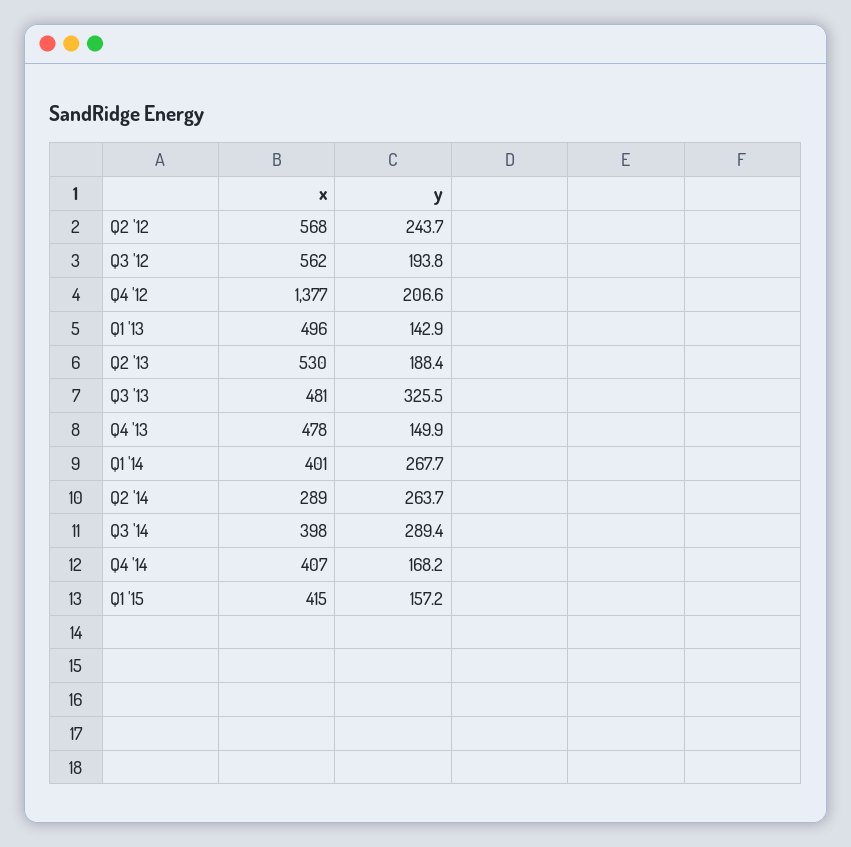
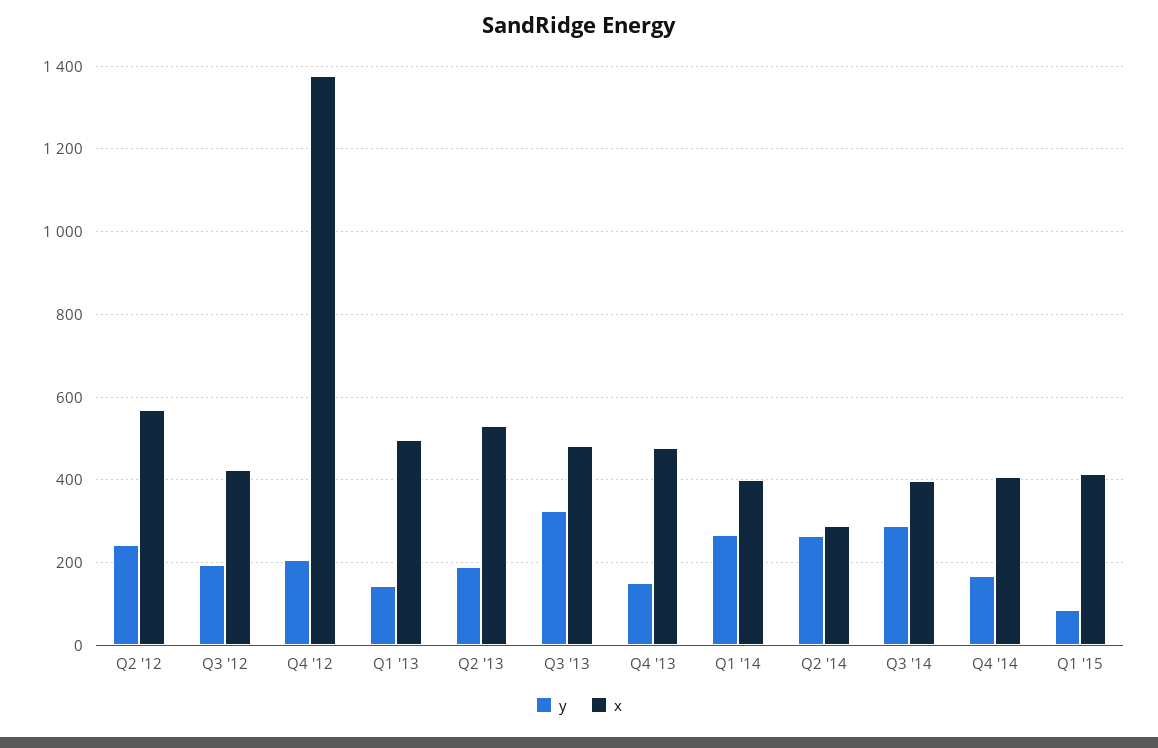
  {
    "x": {
      "Q2 '12": 568,
-     "Q3 '12": 562,
+     "Q3 '12": 420,
      "Q4 '12": 1377,
      "Q1 '13": 496,
      "Q2 '13": 530,
      "Q3 '13": 481,
      "Q4 '13": 478,
      "Q1 '14": 401,
      "Q2 '14": 289,
      "Q3 '14": 398,
      "Q4 '14": 407,
      "Q1 '15": 415
    },
    "y": {
      "Q2 '12": 243.7,
      "Q3 '12": 193.8,
      "Q4 '12": 206.6,
      "Q1 '13": 142.9,
      "Q2 '13": 188.4,
      "Q3 '13": 325.5,
      "Q4 '13": 149.9,
      "Q1 '14": 267.7,
      "Q2 '14": 263.7,
      "Q3 '14": 289.4,
      "Q4 '14": 168.2,
-     "Q1 '15": 157.2
+     "Q1 '15": 80
    }
  }

